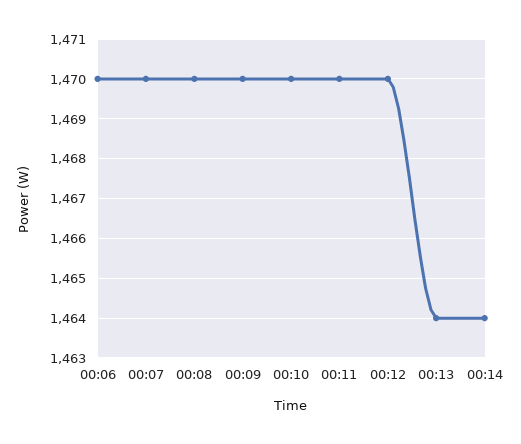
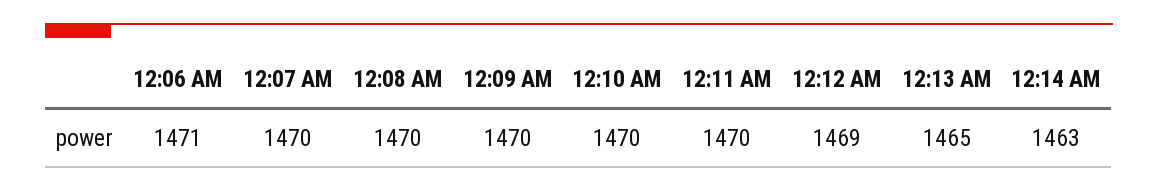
  {
-   "00:06": 1470,
+   "00:06": 1471,
    "00:07": 1470,
    "00:08": 1470,
    "00:09": 1470,
    "00:10": 1470,
    "00:11": 1470,
-   "00:12": 1470,
+   "00:12": 1469,
-   "00:13": 1464,
+   "00:13": 1465,
-   "00:14": 1464
+   "00:14": 1463
  }

